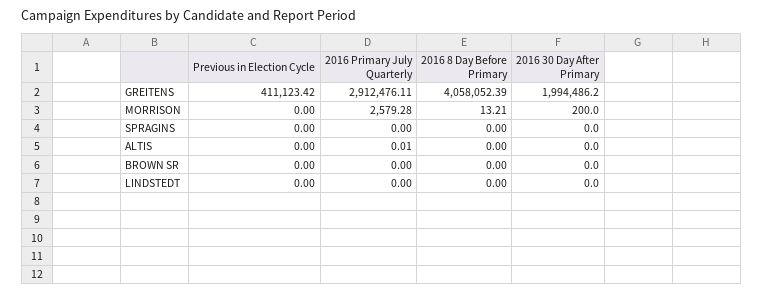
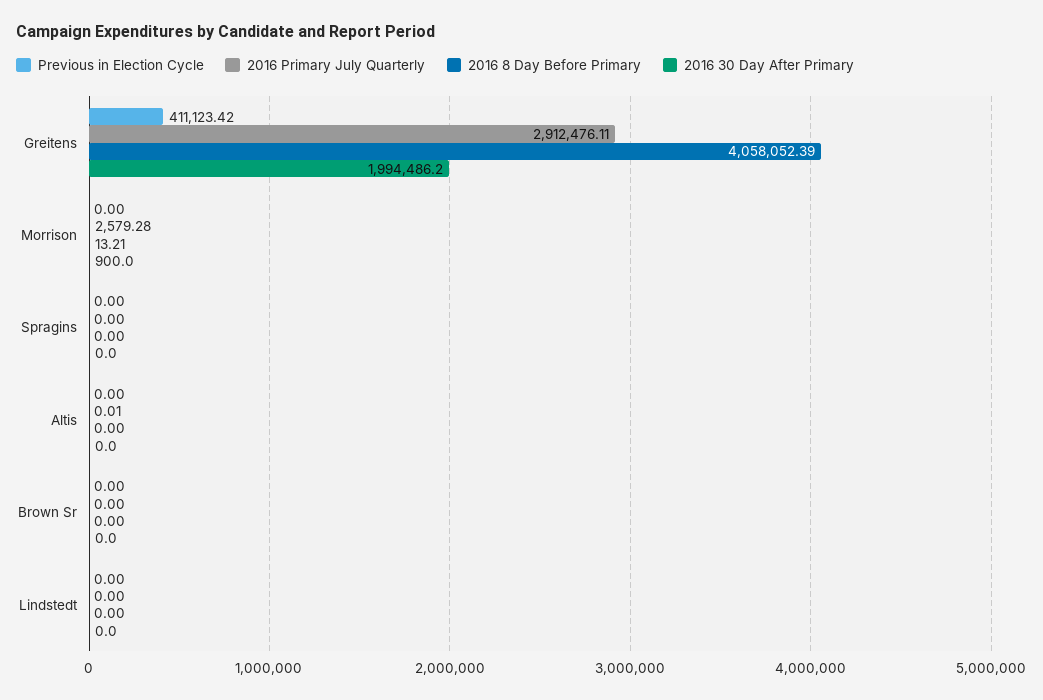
  {
    "Previous in Election Cycle": {
      "GREITENS": 411123.42,
      "MORRISON": 0,
      "SPRAGINS": 0,
      "ALTIS": 0,
      "BROWN SR": 0,
      "LINDSTEDT": 0
    },
    "2016 Primary July Quarterly": {
      "GREITENS": 2912476.11,
      "MORRISON": 2579.28,
      "SPRAGINS": 0,
      "ALTIS": 0.01,
      "BROWN SR": 0,
      "LINDSTEDT": 0
    },
    "2016 8 Day Before Primary": {
      "GREITENS": 4058052.39,
      "MORRISON": 13.21,
      "SPRAGINS": 0,
      "ALTIS": 0,
      "BROWN SR": 0,
      "LINDSTEDT": 0
    },
    "2016 30 Day After Primary": {
      "GREITENS": 1994486.2,
-     "MORRISON": 200,
+     "MORRISON": 900,
      "SPRAGINS": 0,
      "ALTIS": 0,
      "BROWN SR": 0,
      "LINDSTEDT": 0
    }
  }

